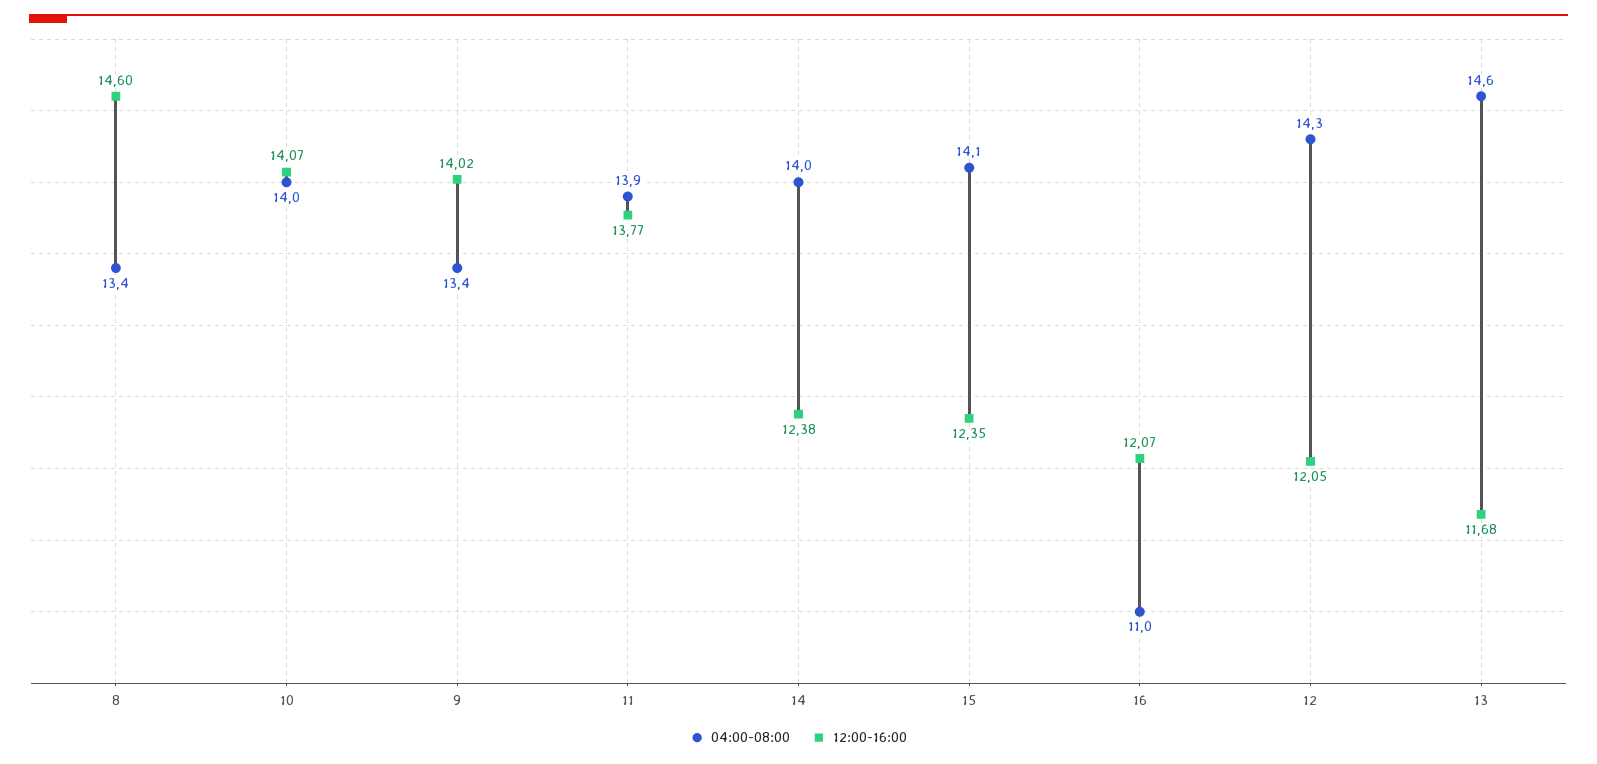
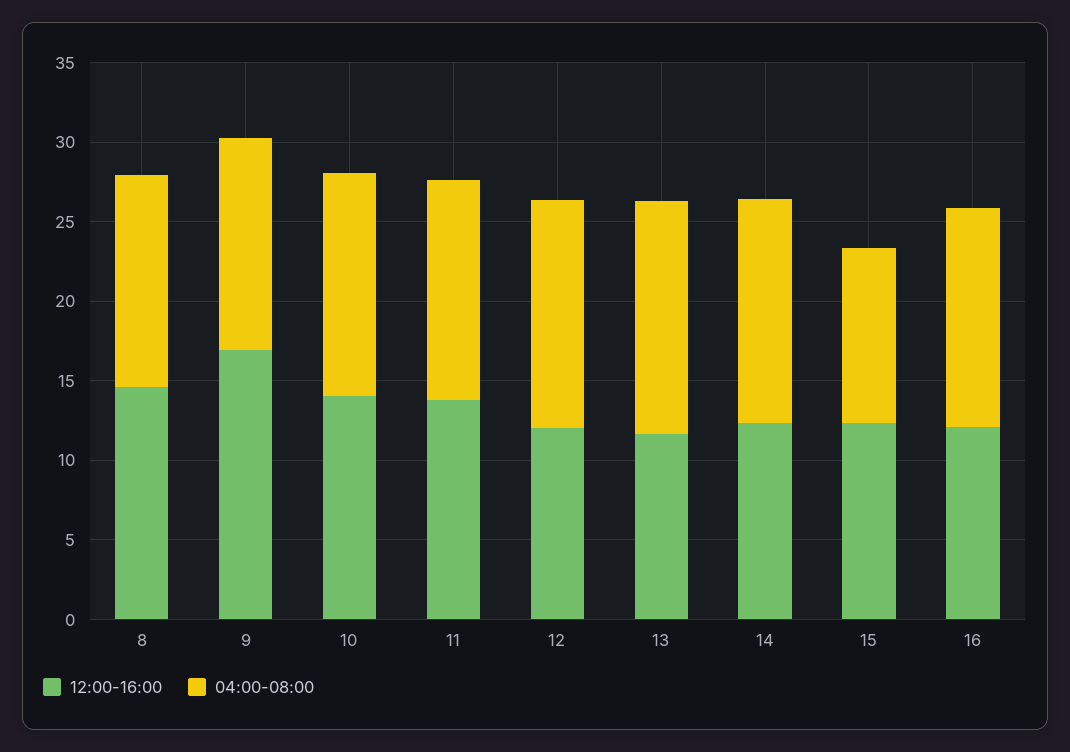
  {
    "04:00-08:00": {
      "8": 13.4,
      "10": 14,
      "9": 13.4,
      "11": 13.9,
      "14": 14,
-     "15": 14.1,
+     "15": 11,
-     "16": 11,
+     "16": 14,
      "12": 14.3,
      "13": 14.6
    },
    "12:00-16:00": {
      "8": 14.6,
      "10": 14.07,
-     "9": 14.02,
+     "9": 17,
      "11": 13.77,
      "14": 12.38,
      "15": 12.35,
      "16": 12.07,
      "12": 12.05,
      "13": 11.68
    }
  }

